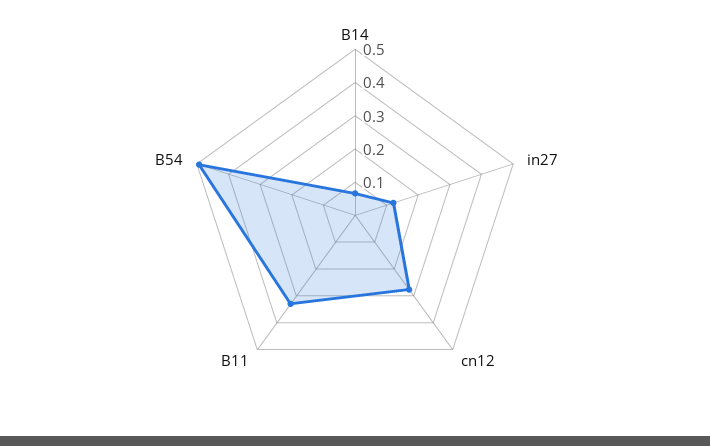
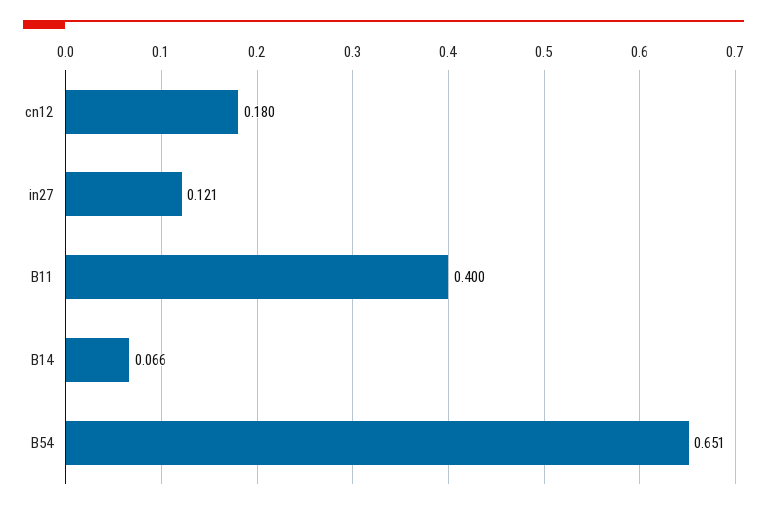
  {
    "B14": 0.066,
    "in27": 0.121,
-   "cn12": 0.275,
+   "cn12": 0.18,
-   "B11": 0.325,
+   "B11": 0.4,
-   "B54": 0.5
+   "B54": 0.651
  }

